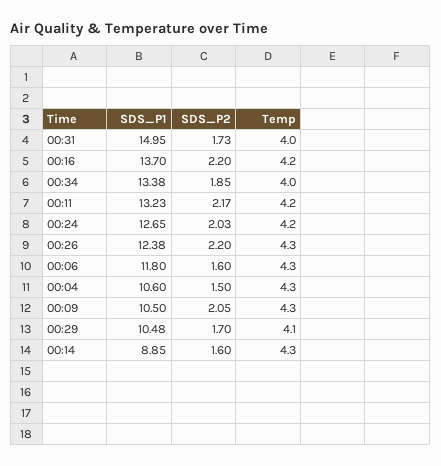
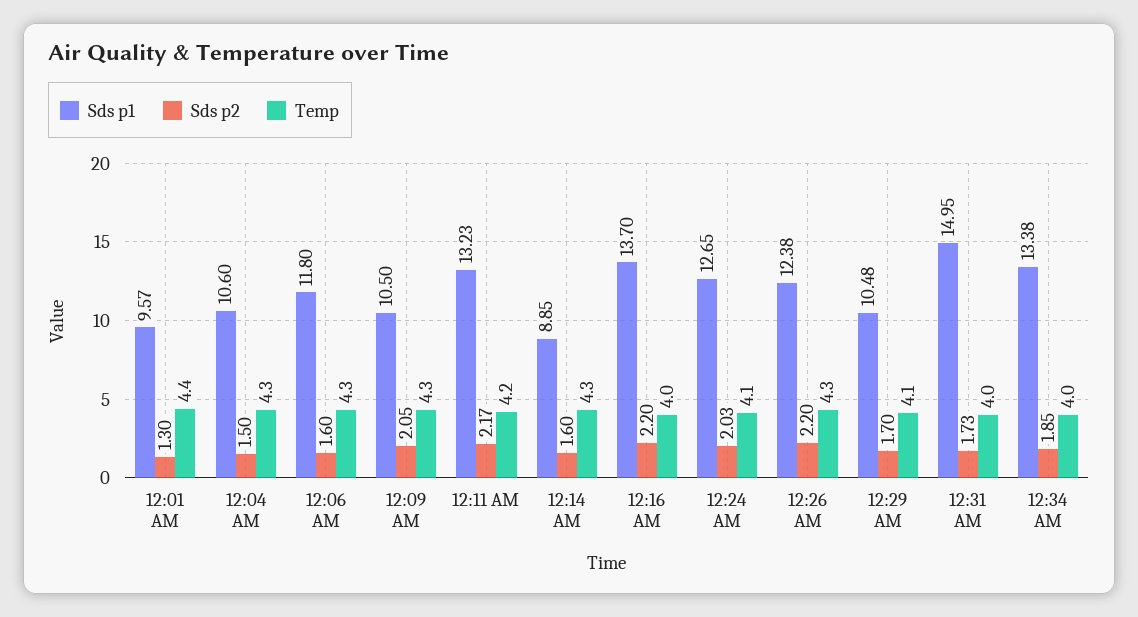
  {
    "SDS_P1": {
      "00:31": 14.95,
      "00:16": 13.7,
      "00:34": 13.38,
      "00:11": 13.23,
      "00:24": 12.65,
      "00:26": 12.38,
      "00:06": 11.8,
      "00:04": 10.6,
      "00:09": 10.5,
      "00:29": 10.48,
-     "00:14": 8.85
+     "00:14": 8.85,
+     "12:01 AM": 9.57
    },
    "SDS_P2": {
      "00:31": 1.73,
      "00:16": 2.2,
      "00:34": 1.85,
      "00:11": 2.17,
      "00:24": 2.03,
      "00:26": 2.2,
      "00:06": 1.6,
      "00:04": 1.5,
      "00:09": 2.05,
      "00:29": 1.7,
-     "00:14": 1.6
+     "00:14": 1.6,
+     "12:01 AM": 1.3
    },
    "Temp": {
      "00:31": 4,
-     "00:16": 4.2,
+     "00:16": 4,
      "00:34": 4,
      "00:11": 4.2,
-     "00:24": 4.2,
+     "00:24": 4.1,
      "00:26": 4.3,
      "00:06": 4.3,
      "00:04": 4.3,
      "00:09": 4.3,
      "00:29": 4.1,
-     "00:14": 4.3
+     "00:14": 4.3,
+     "12:01 AM": 4.4
    }
  }

